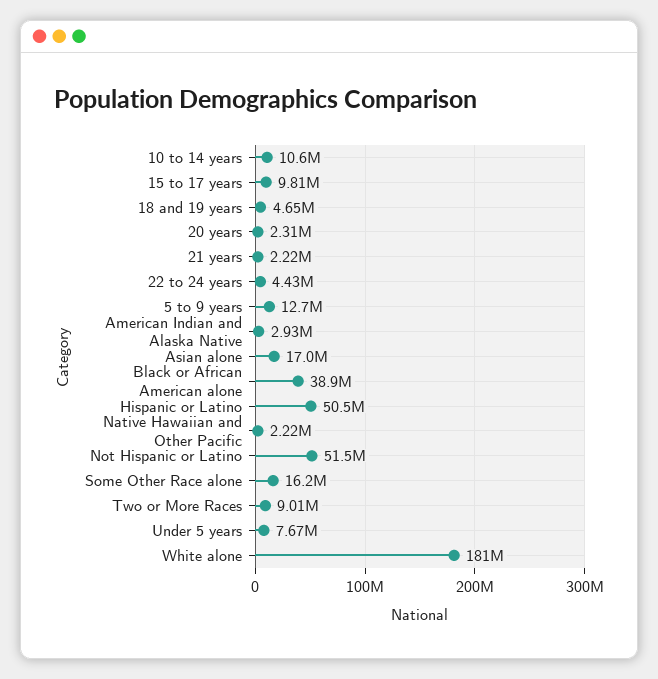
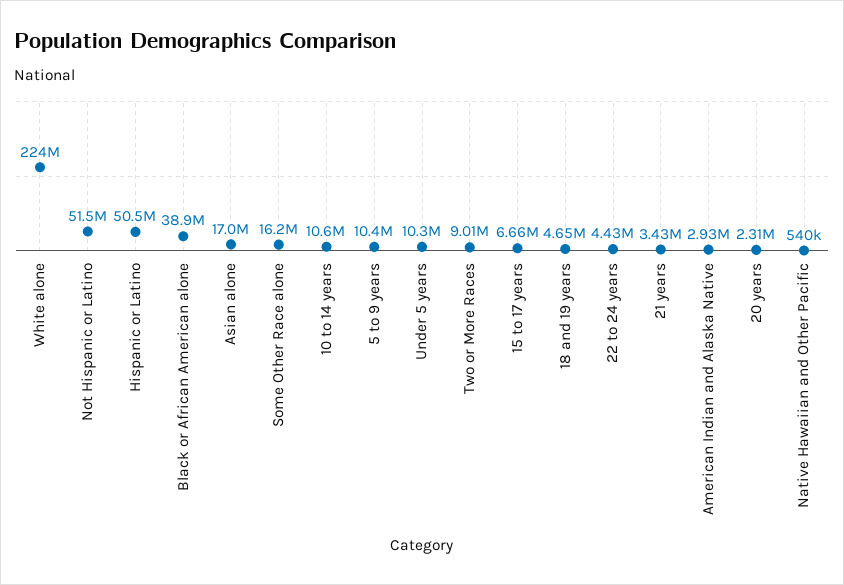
  {
    "10 to 14 years": 10600000,
-   "15 to 17 years": 9810000,
+   "15 to 17 years": 6660000,
    "18 and 19 years": 4650000,
    "20 years": 2310000,
-   "21 years": 2220000,
+   "21 years": 3430000,
    "22 to 24 years": 4430000,
-   "5 to 9 years": 12700000,
+   "5 to 9 years": 10400000,
    "American Indian and Alaska Native": 2930000,
    "Asian alone": 17000000,
    "Black or African American alone": 38900000,
    "Hispanic or Latino": 50500000,
-   "Native Hawaiian and Other Pacific": 2220000,
+   "Native Hawaiian and Other Pacific": 540000,
    "Not Hispanic or Latino": 51500000,
    "Some Other Race alone": 16200000,
    "Two or More Races": 9010000,
-   "Under 5 years": 7670000,
+   "Under 5 years": 10300000,
-   "White alone": 181000000
+   "White alone": 224000000
  }

